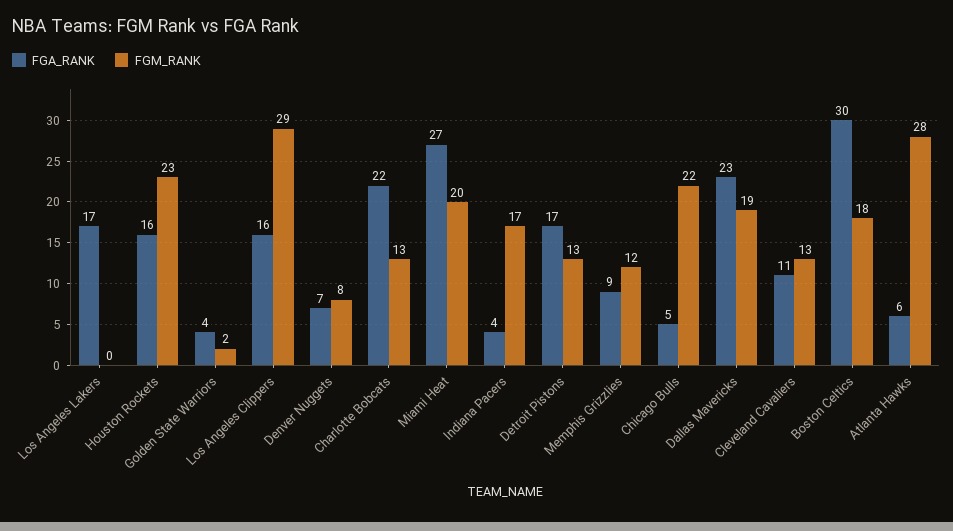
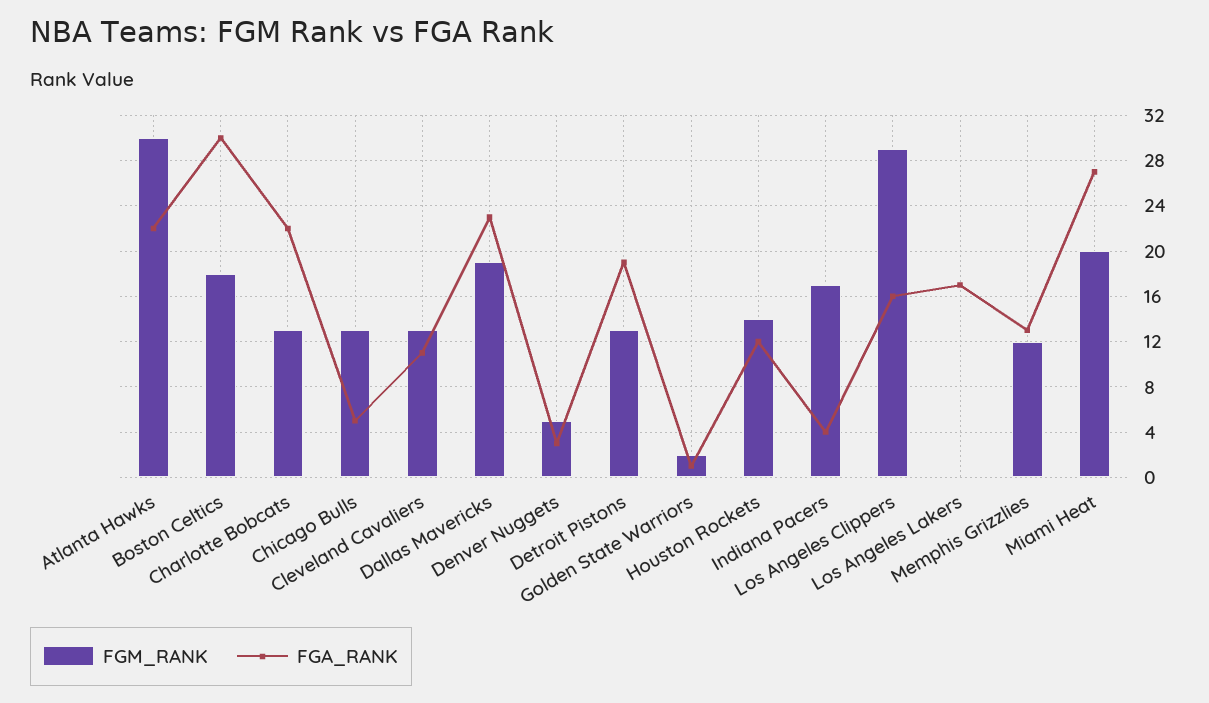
  {
    "FGA_RANK": {
      "Los Angeles Lakers": 17,
-     "Houston Rockets": 16,
+     "Houston Rockets": 12,
-     "Golden State Warriors": 4,
+     "Golden State Warriors": 1,
      "Los Angeles Clippers": 16,
-     "Denver Nuggets": 7,
+     "Denver Nuggets": 3,
      "Charlotte Bobcats": 22,
      "Miami Heat": 27,
      "Indiana Pacers": 4,
-     "Detroit Pistons": 17,
+     "Detroit Pistons": 19,
-     "Memphis Grizzlies": 9,
+     "Memphis Grizzlies": 13,
      "Chicago Bulls": 5,
      "Dallas Mavericks": 23,
      "Cleveland Cavaliers": 11,
      "Boston Celtics": 30,
-     "Atlanta Hawks": 6
+     "Atlanta Hawks": 22
    },
    "FGM_RANK": {
      "Los Angeles Lakers": 0,
-     "Houston Rockets": 23,
+     "Houston Rockets": 14,
      "Golden State Warriors": 2,
      "Los Angeles Clippers": 29,
-     "Denver Nuggets": 8,
+     "Denver Nuggets": 5,
      "Charlotte Bobcats": 13,
      "Miami Heat": 20,
      "Indiana Pacers": 17,
      "Detroit Pistons": 13,
      "Memphis Grizzlies": 12,
-     "Chicago Bulls": 22,
+     "Chicago Bulls": 13,
      "Dallas Mavericks": 19,
      "Cleveland Cavaliers": 13,
      "Boston Celtics": 18,
-     "Atlanta Hawks": 28
+     "Atlanta Hawks": 30
    }
  }

